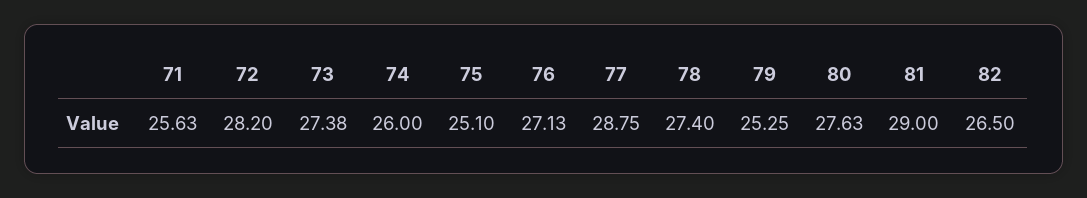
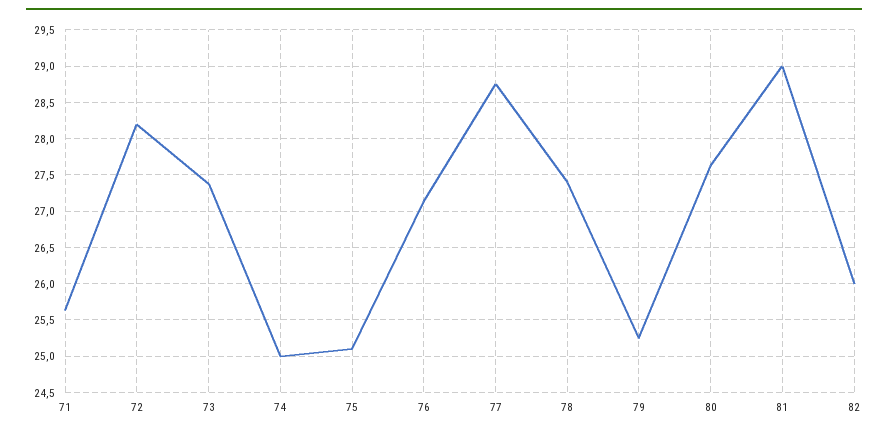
  {
    "71": 25.63,
    "72": 28.2,
    "73": 27.38,
-   "74": 26,
+   "74": 25,
    "75": 25.1,
    "76": 27.13,
    "77": 28.75,
    "78": 27.4,
    "79": 25.25,
    "80": 27.63,
    "81": 29,
-   "82": 26.5
+   "82": 26
  }

